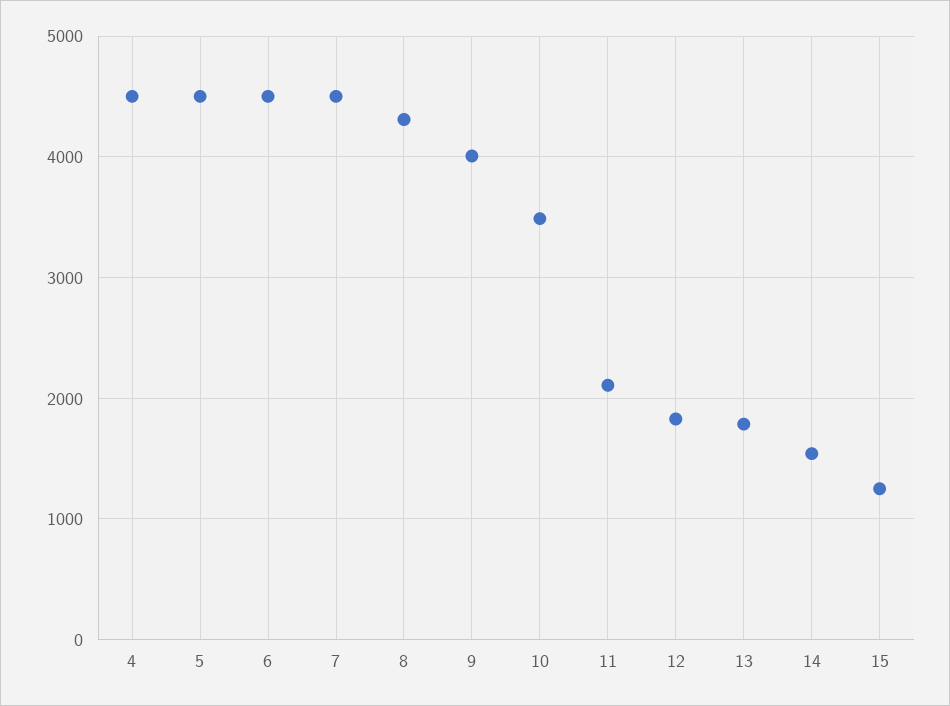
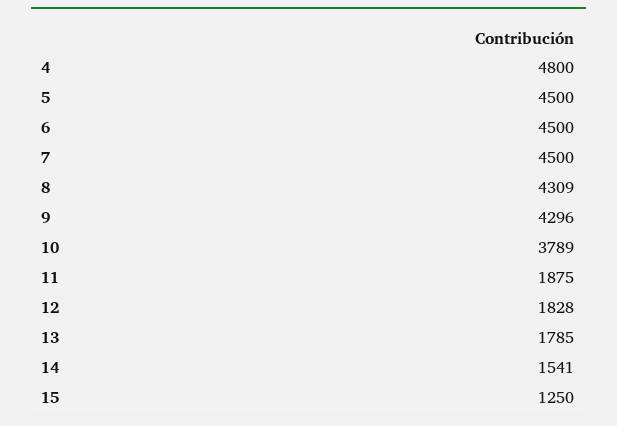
  {
-   "4": 4500,
+   "4": 4800,
    "5": 4500,
    "6": 4500,
    "7": 4500,
    "8": 4309,
-   "9": 4000,
+   "9": 4296,
-   "10": 3500,
+   "10": 3789,
-   "11": 2100,
+   "11": 1875,
    "12": 1828,
    "13": 1785,
    "14": 1541,
    "15": 1250
  }

